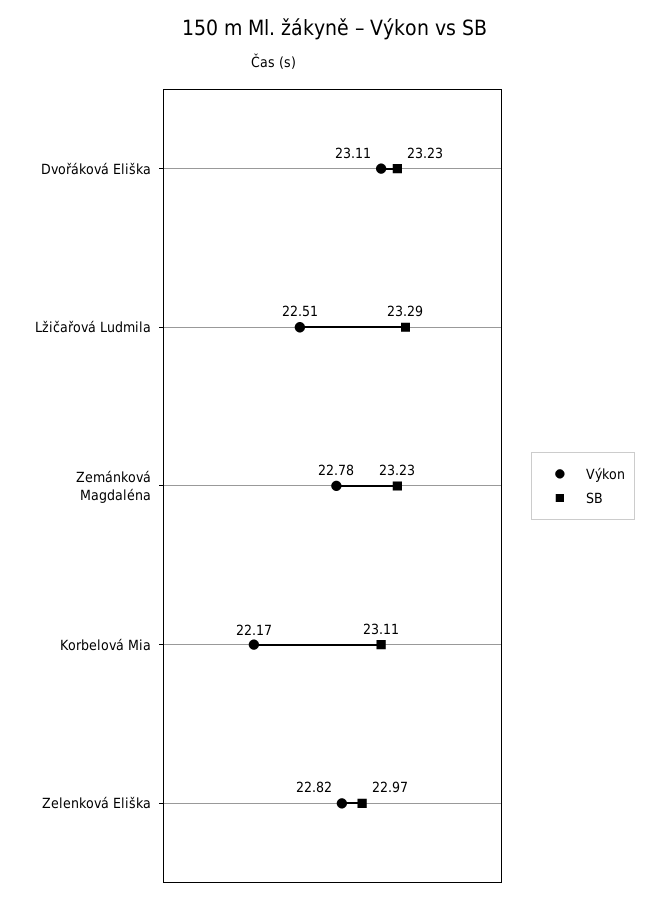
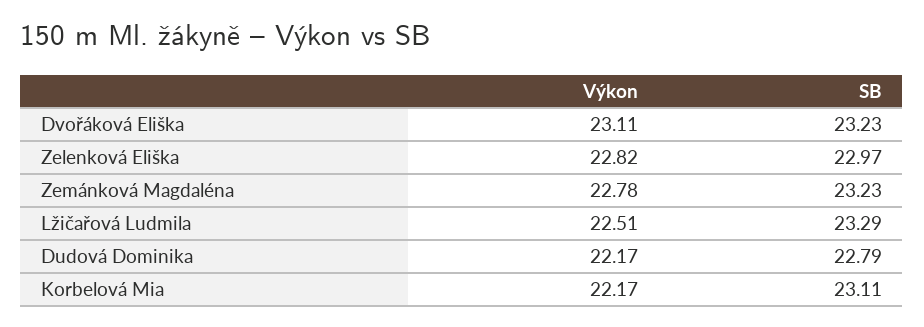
  {
    "Výkon": {
      "Dvořáková Eliška": 23.11,
      "Lžičařová Ludmila": 22.51,
      "Zemánková Magdaléna": 22.78,
      "Korbelová Mia": 22.17,
-     "Zelenková Eliška": 22.82
+     "Zelenková Eliška": 22.82,
+     "Dudová Dominika": 22.17
    },
    "SB": {
      "Dvořáková Eliška": 23.23,
      "Lžičařová Ludmila": 23.29,
      "Zemánková Magdaléna": 23.23,
      "Korbelová Mia": 23.11,
-     "Zelenková Eliška": 22.97
+     "Zelenková Eliška": 22.97,
+     "Dudová Dominika": 22.79
    }
  }

